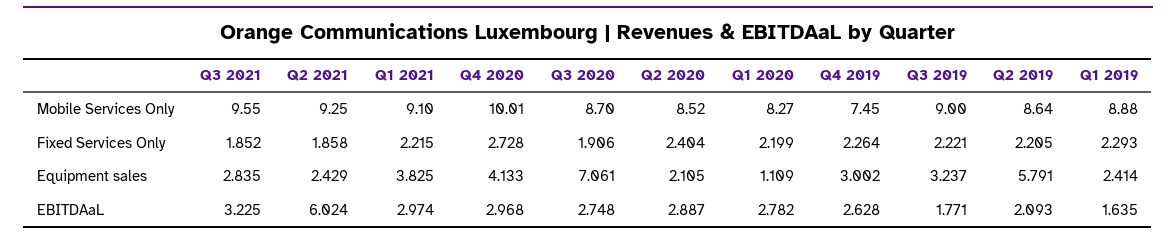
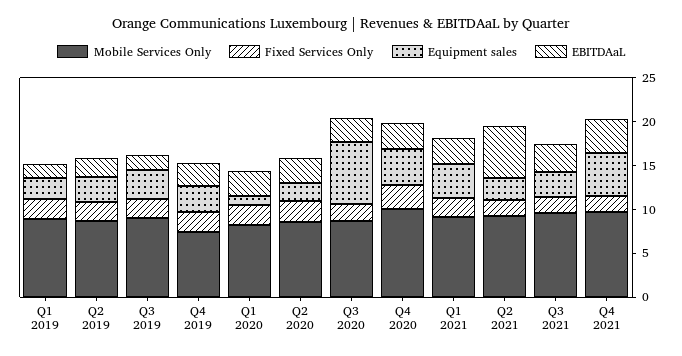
  {
    "Mobile Services Only": {
      "Q3 2021": 9.55,
      "Q2 2021": 9.25,
      "Q1 2021": 9.1,
      "Q4 2020": 10.01,
      "Q3 2020": 8.7,
      "Q2 2020": 8.52,
      "Q1 2020": 8.27,
      "Q4 2019": 7.45,
      "Q3 2019": 9,
      "Q2 2019": 8.64,
-     "Q1 2019": 8.88
+     "Q1 2019": 8.88,
+     "Q4 2021": 10
    },
    "Fixed Services Only": {
      "Q3 2021": 1.852,
      "Q2 2021": 1.858,
      "Q1 2021": 2.215,
      "Q4 2020": 2.728,
      "Q3 2020": 1.906,
      "Q2 2020": 2.404,
      "Q1 2020": 2.199,
      "Q4 2019": 2.264,
      "Q3 2019": 2.221,
      "Q2 2019": 2.205,
-     "Q1 2019": 2.293
+     "Q1 2019": 2.293,
+     "Q4 2021": 2
    },
    "Equipment sales": {
      "Q3 2021": 2.835,
      "Q2 2021": 2.429,
      "Q1 2021": 3.825,
      "Q4 2020": 4.133,
      "Q3 2020": 7.061,
      "Q2 2020": 2.105,
      "Q1 2020": 1.109,
      "Q4 2019": 3.002,
      "Q3 2019": 3.237,
-     "Q2 2019": 5.791,
+     "Q2 2019": 3,
-     "Q1 2019": 2.414
+     "Q1 2019": 2.414,
+     "Q4 2021": 5
    },
    "EBITDAaL": {
      "Q3 2021": 3.225,
      "Q2 2021": 6.024,
      "Q1 2021": 2.974,
      "Q4 2020": 2.968,
      "Q3 2020": 2.748,
      "Q2 2020": 2.887,
      "Q1 2020": 2.782,
      "Q4 2019": 2.628,
      "Q3 2019": 1.771,
      "Q2 2019": 2.093,
-     "Q1 2019": 1.635
+     "Q1 2019": 1.635,
+     "Q4 2021": 4
    }
  }

